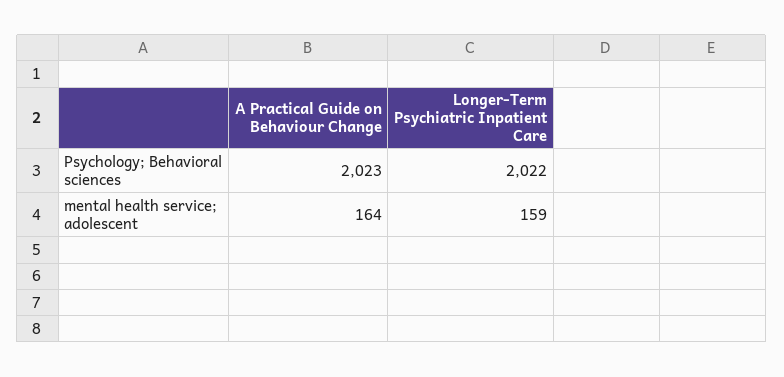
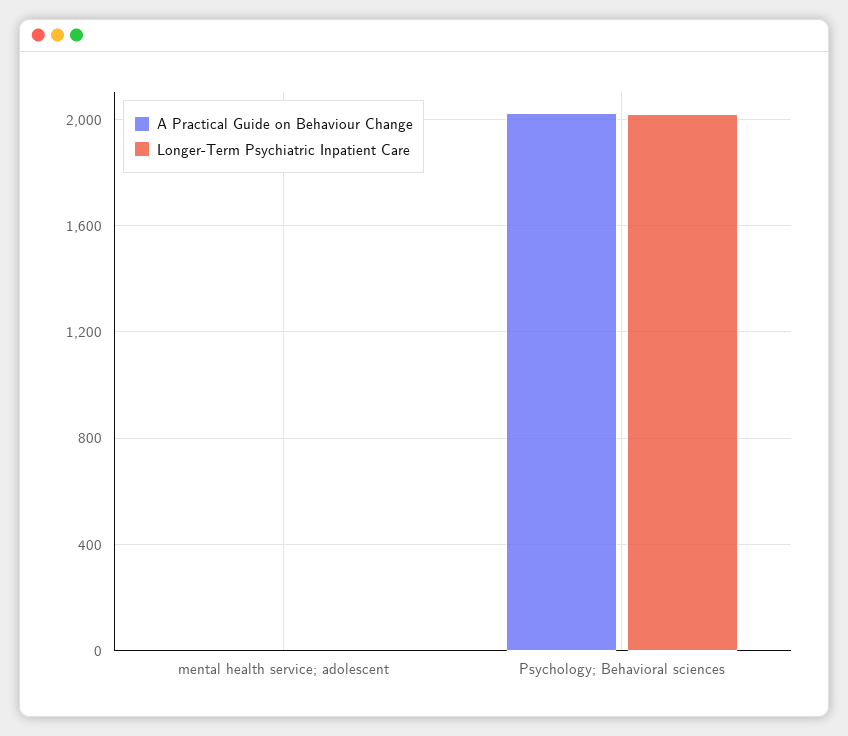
  {
    "A Practical Guide on Behaviour Change": {
      "Psychology; Behavioral sciences": 2023,
-     "mental health service; adolescent": 164
+     "mental health service; adolescent": 0
    },
    "Longer-Term Psychiatric Inpatient Care": {
      "Psychology; Behavioral sciences": 2022,
-     "mental health service; adolescent": 159
+     "mental health service; adolescent": 0
    }
  }

